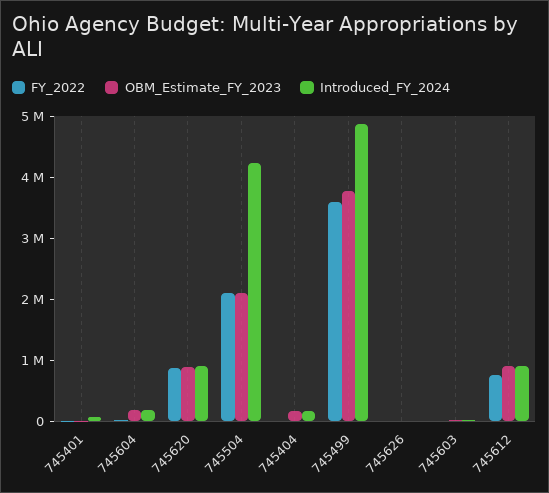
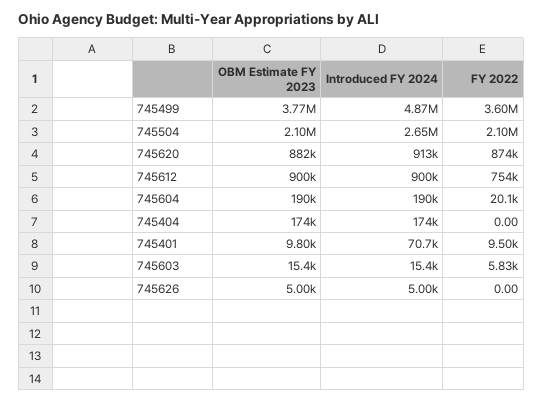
  {
    "FY_2022": {
      "745401": 9500,
      "745604": 20100,
      "745620": 874000,
      "745504": 2100000,
      "745404": 0,
      "745499": 3600000,
      "745626": 0,
      "745603": 5830,
      "745612": 754000
    },
    "OBM_Estimate_FY_2023": {
      "745401": 9800,
      "745604": 190000,
      "745620": 882000,
      "745504": 2100000,
      "745404": 174000,
      "745499": 3770000,
      "745626": 5000,
      "745603": 15400,
      "745612": 900000
    },
    "Introduced_FY_2024": {
      "745401": 70700,
      "745604": 190000,
      "745620": 913000,
-     "745504": 4200000,
+     "745504": 2650000,
      "745404": 174000,
      "745499": 4870000,
      "745626": 5000,
      "745603": 15400,
      "745612": 900000
    }
  }

